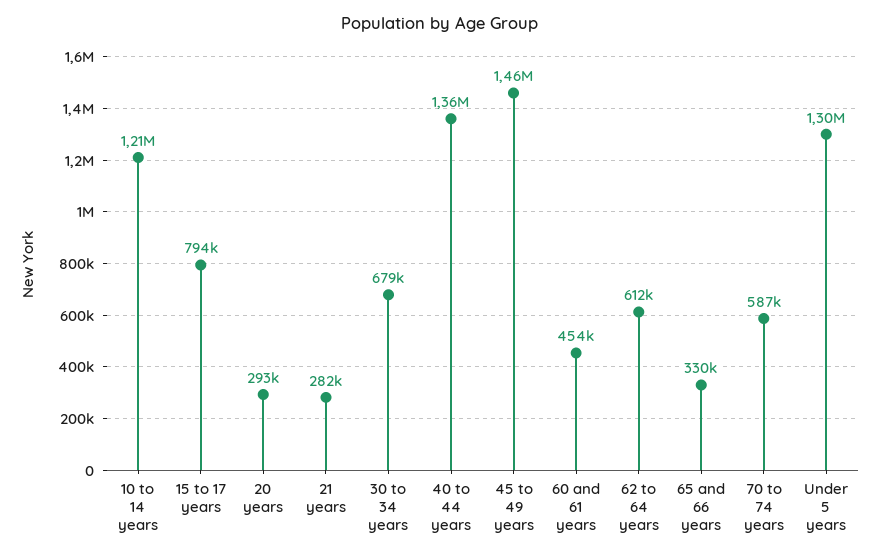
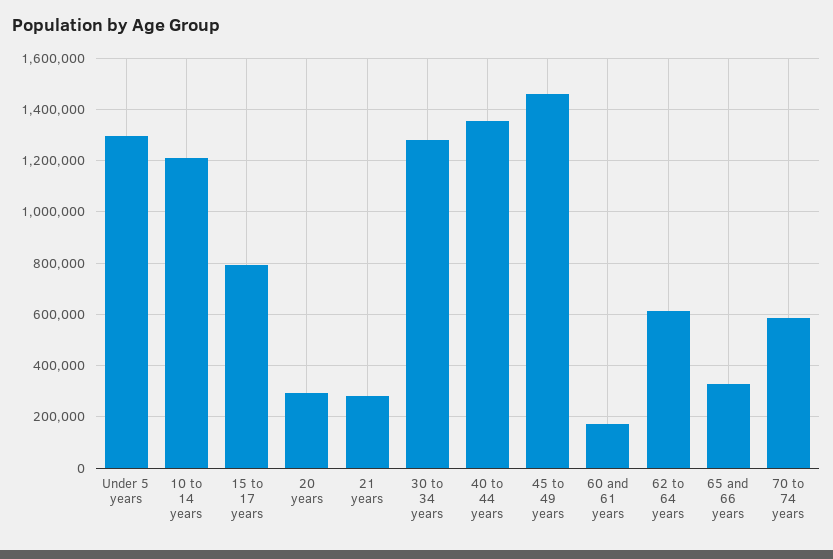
  {
    "10 to 14 years": 1210000,
    "15 to 17 years": 794000,
    "20 years": 293000,
    "21 years": 282000,
-   "30 to 34 years": 679000,
+   "30 to 34 years": 1275000,
    "40 to 44 years": 1360000,
    "45 to 49 years": 1460000,
-   "60 and 61 years": 454000,
+   "60 and 61 years": 175000,
    "62 to 64 years": 612000,
    "65 and 66 years": 330000,
    "70 to 74 years": 587000,
    "Under 5 years": 1300000
  }

